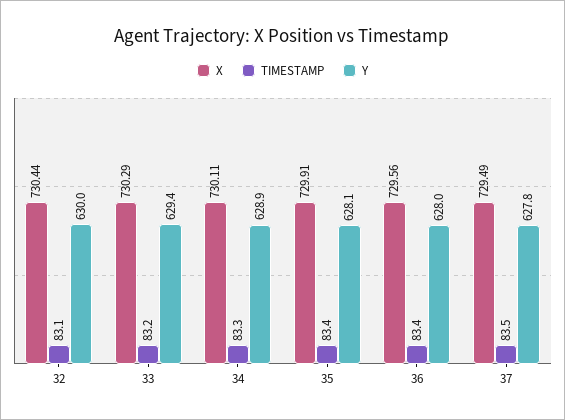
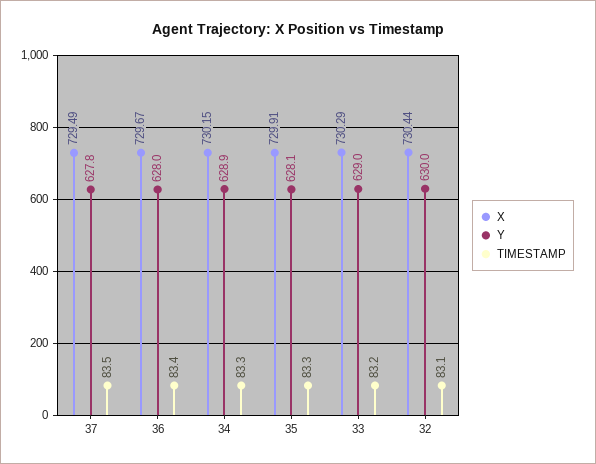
  {
    "X": {
      "32": 730.44,
      "33": 730.29,
-     "34": 730.11,
+     "34": 730.15,
      "35": 729.91,
-     "36": 729.56,
+     "36": 729.67,
      "37": 729.49
    },
    "TIMESTAMP": {
      "32": 83.1,
      "33": 83.2,
      "34": 83.3,
-     "35": 83.4,
+     "35": 83.3,
      "36": 83.4,
      "37": 83.5
    },
    "Y": {
      "32": 630,
-     "33": 629.4,
+     "33": 629,
      "34": 628.9,
      "35": 628.1,
      "36": 628,
      "37": 627.8
    }
  }

